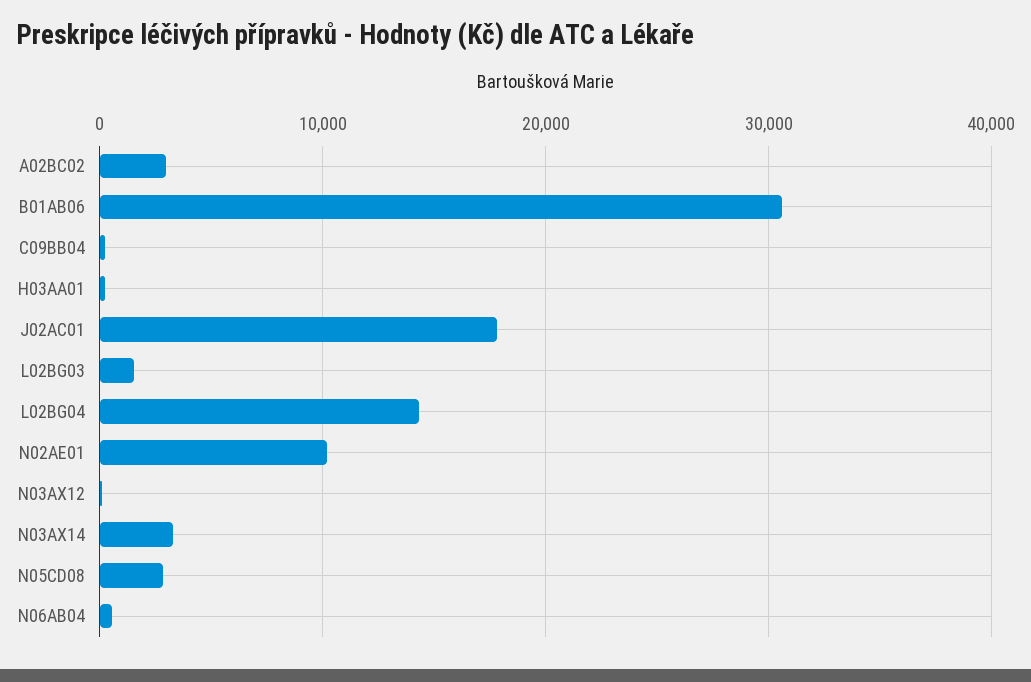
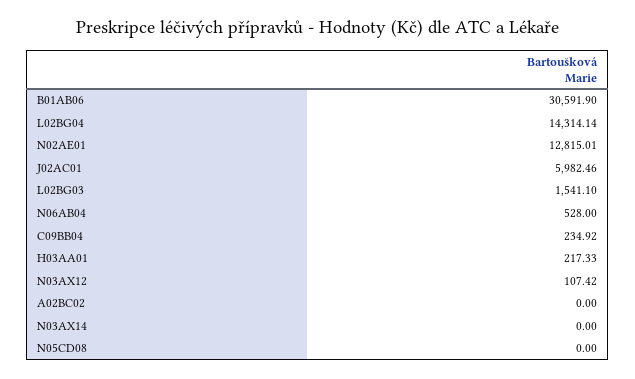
  {
-   "A02BC02": 3000,
+   "A02BC02": 0,
    "B01AB06": 30591.9,
    "C09BB04": 234.92,
    "H03AA01": 217.33,
-   "J02AC01": 18000,
+   "J02AC01": 5982.46,
    "L02BG03": 1541.1,
    "L02BG04": 14314.14,
-   "N02AE01": 10000,
+   "N02AE01": 12815.01,
    "N03AX12": 107.42,
-   "N03AX14": 3000,
+   "N03AX14": 0,
-   "N05CD08": 3000,
+   "N05CD08": 0,
    "N06AB04": 528
  }

